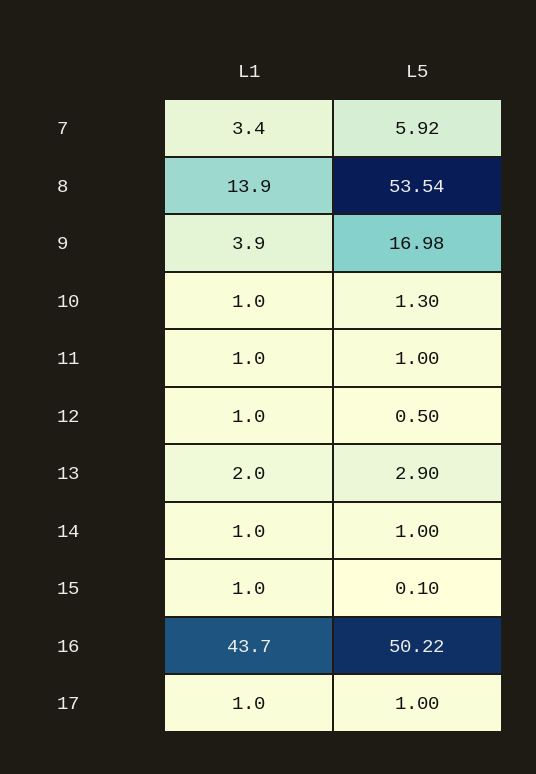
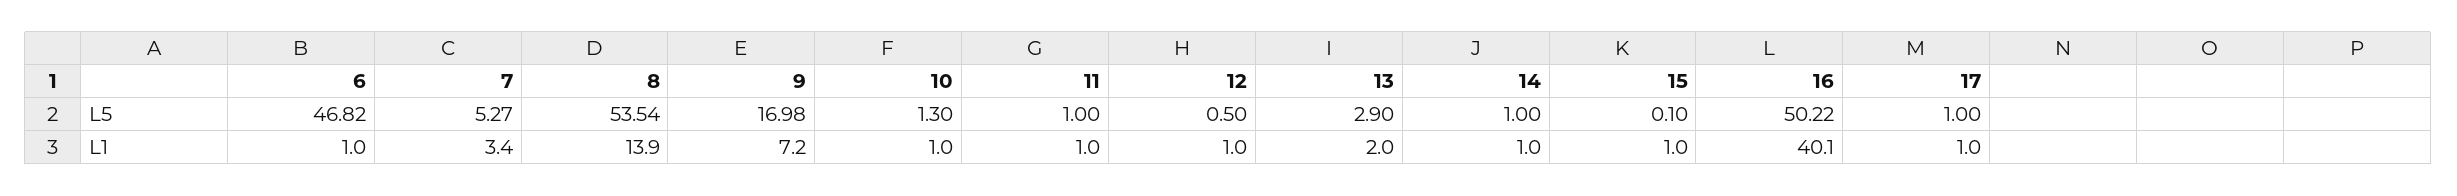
  {
    "L1": {
      "7": 3.4,
      "8": 13.9,
-     "9": 3.9,
+     "9": 7.2,
      "10": 1,
      "11": 1,
      "12": 1,
      "13": 2,
      "14": 1,
      "15": 1,
-     "16": 43.7,
+     "16": 40.1,
-     "17": 1
+     "17": 1,
+     "6": 1
    },
    "L5": {
-     "7": 5.92,
+     "7": 5.27,
      "8": 53.54,
      "9": 16.98,
      "10": 1.3,
      "11": 1,
      "12": 0.5,
      "13": 2.9,
      "14": 1,
      "15": 0.1,
      "16": 50.22,
-     "17": 1
+     "17": 1,
+     "6": 46.82
    }
  }

